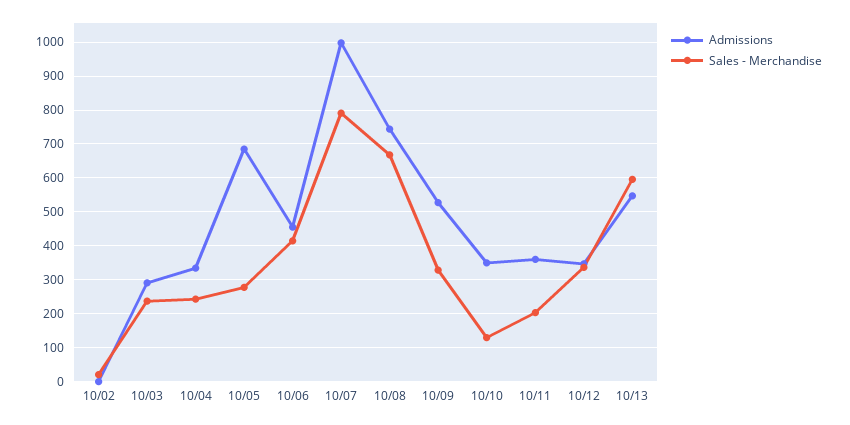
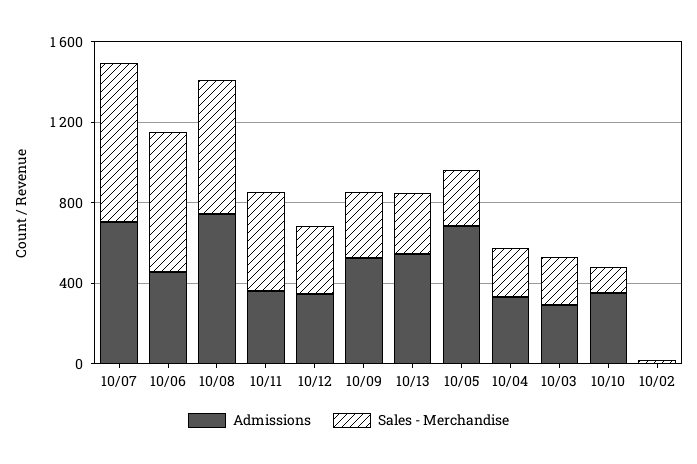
  {
    "Admissions": {
      "10/02": 0,
      "10/03": 300,
      "10/04": 340,
      "10/05": 680,
      "10/06": 460,
-     "10/07": 1000,
+     "10/07": 700,
      "10/08": 740,
      "10/09": 520,
      "10/10": 360,
      "10/11": 360,
      "10/12": 340,
      "10/13": 540
    },
    "Sales - Merchandise": {
      "10/02": 20,
      "10/03": 240,
      "10/04": 240,
      "10/05": 280,
-     "10/06": 420,
+     "10/06": 700,
      "10/07": 800,
      "10/08": 660,
      "10/09": 320,
      "10/10": 120,
-     "10/11": 200,
+     "10/11": 500,
      "10/12": 340,
-     "10/13": 600
+     "10/13": 300
    }
  }

